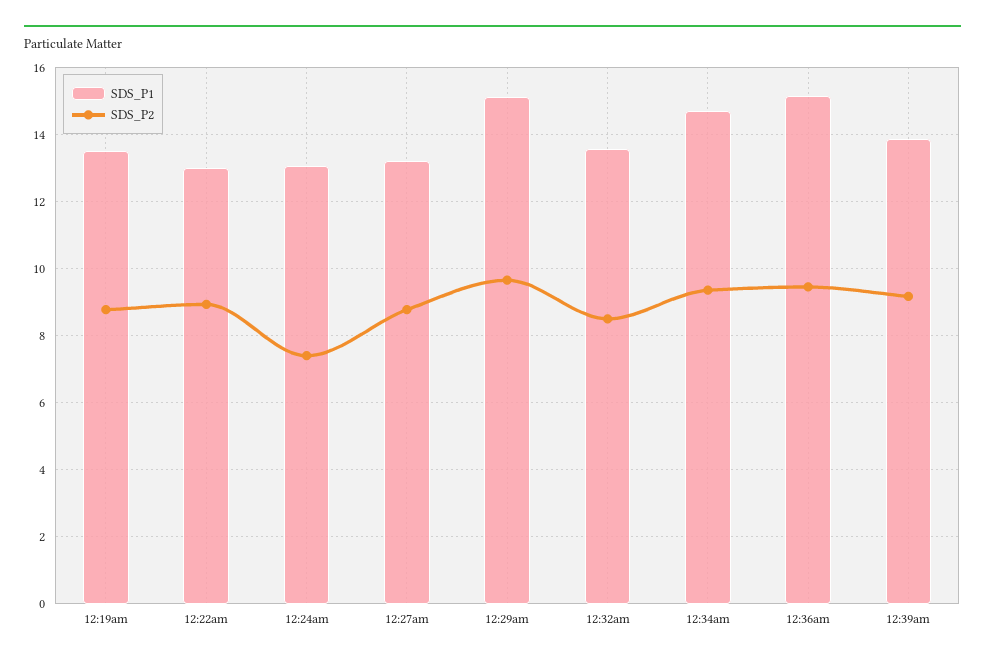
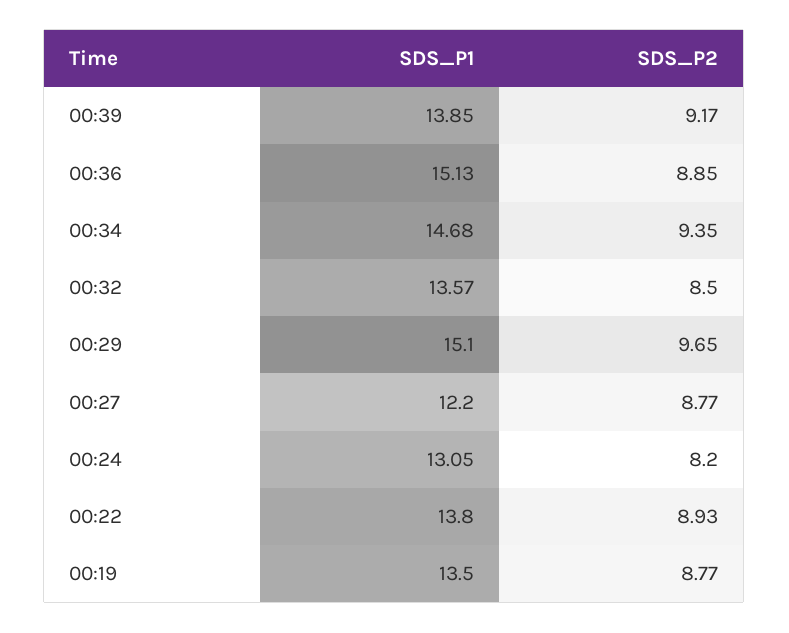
  {
    "SDS_P1": {
      "12:19am": 13.5,
-     "12:22am": 13,
+     "12:22am": 13.8,
      "12:24am": 13.05,
-     "12:27am": 13.2,
+     "12:27am": 12.2,
      "12:29am": 15.1,
      "12:32am": 13.57,
      "12:34am": 14.68,
      "12:36am": 15.13,
      "12:39am": 13.85
    },
    "SDS_P2": {
      "12:19am": 8.77,
      "12:22am": 8.93,
-     "12:24am": 7.4,
+     "12:24am": 8.2,
      "12:27am": 8.77,
      "12:29am": 9.65,
      "12:32am": 8.5,
      "12:34am": 9.35,
-     "12:36am": 9.4,
+     "12:36am": 8.85,
      "12:39am": 9.17
    }
  }

